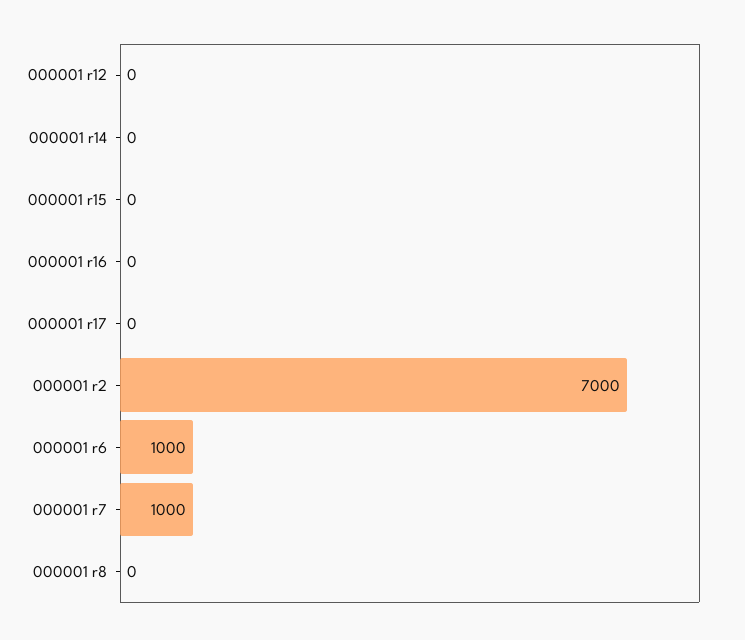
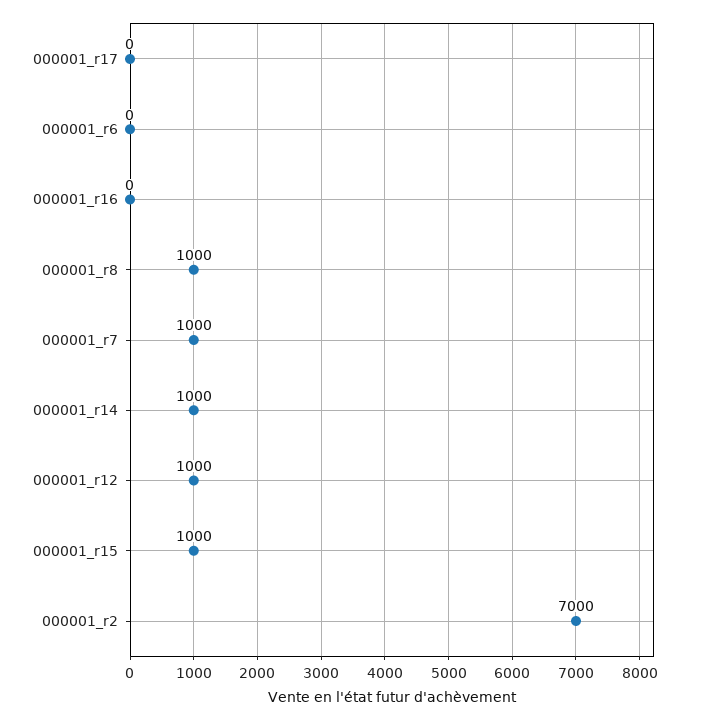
  {
-   "000001 r12": 0,
+   "000001 r12": 1000,
-   "000001 r14": 0,
+   "000001 r14": 1000,
-   "000001 r15": 0,
+   "000001 r15": 1000,
    "000001 r16": 0,
    "000001 r17": 0,
    "000001 r2": 7000,
-   "000001 r6": 1000,
+   "000001 r6": 0,
    "000001 r7": 1000,
-   "000001 r8": 0
+   "000001 r8": 1000
  }

